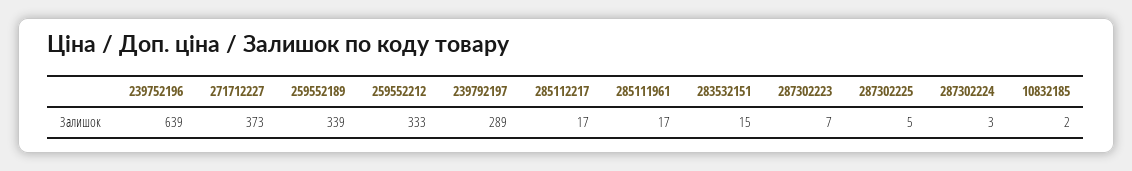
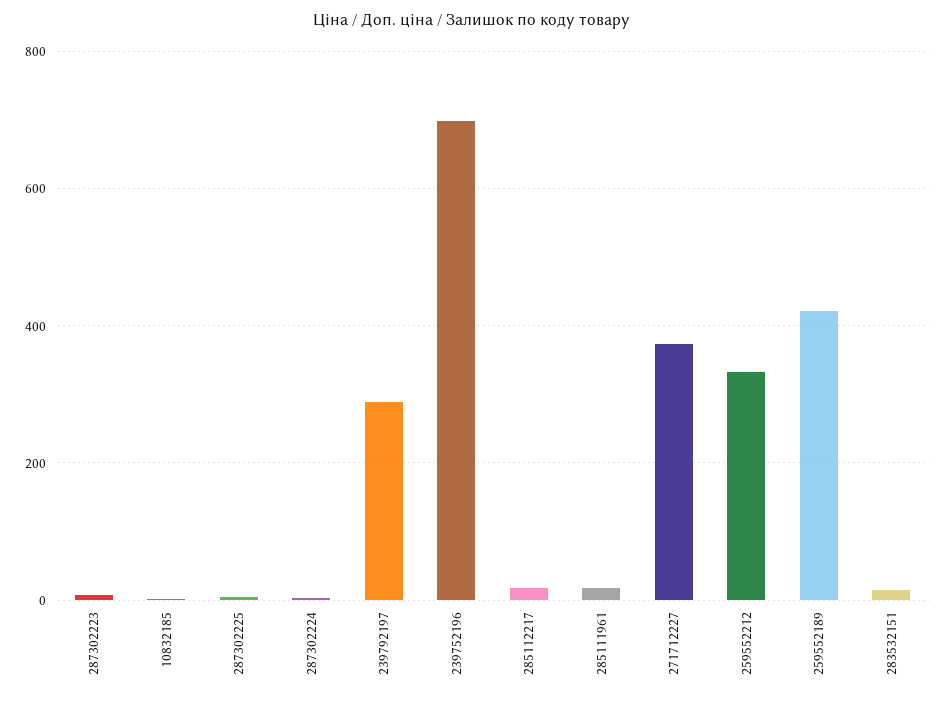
  {
-   "239752196": 639,
+   "239752196": 700,
    "271712227": 373,
-   "259552189": 339,
+   "259552189": 420,
    "259552212": 333,
    "239792197": 289,
    "285112217": 17,
    "285111961": 17,
    "283532151": 15,
    "287302223": 7,
    "287302225": 5,
    "287302224": 3,
    "10832185": 2
  }

